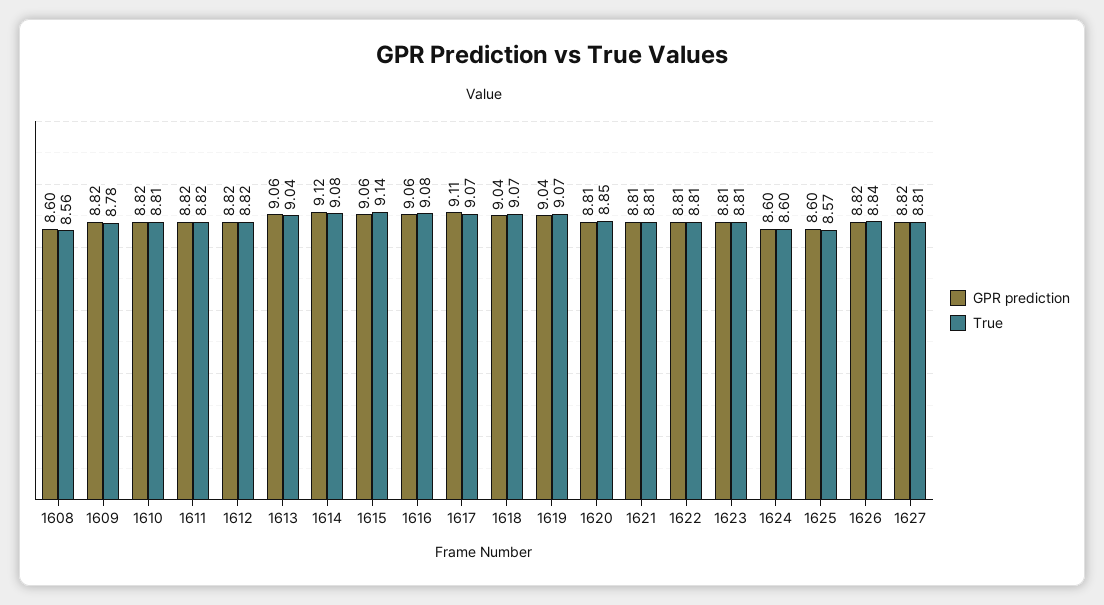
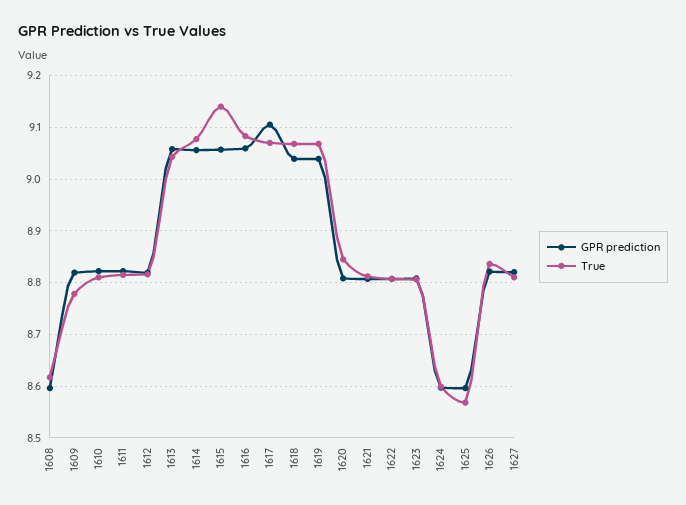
  {
    "GPR prediction": {
      "1608": 8.6,
      "1609": 8.82,
      "1610": 8.82,
      "1611": 8.82,
      "1612": 8.82,
      "1613": 9.06,
-     "1614": 9.12,
+     "1614": 9.06,
      "1615": 9.06,
      "1616": 9.06,
      "1617": 9.11,
      "1618": 9.04,
      "1619": 9.04,
      "1620": 8.81,
      "1621": 8.81,
      "1622": 8.81,
      "1623": 8.81,
      "1624": 8.6,
      "1625": 8.6,
      "1626": 8.82,
      "1627": 8.82
    },
    "True": {
-     "1608": 8.56,
+     "1608": 8.62,
      "1609": 8.78,
      "1610": 8.81,
      "1611": 8.82,
      "1612": 8.82,
      "1613": 9.04,
      "1614": 9.08,
      "1615": 9.14,
      "1616": 9.08,
      "1617": 9.07,
      "1618": 9.07,
      "1619": 9.07,
      "1620": 8.85,
      "1621": 8.81,
      "1622": 8.81,
      "1623": 8.81,
      "1624": 8.6,
      "1625": 8.57,
      "1626": 8.84,
      "1627": 8.81
    }
  }

